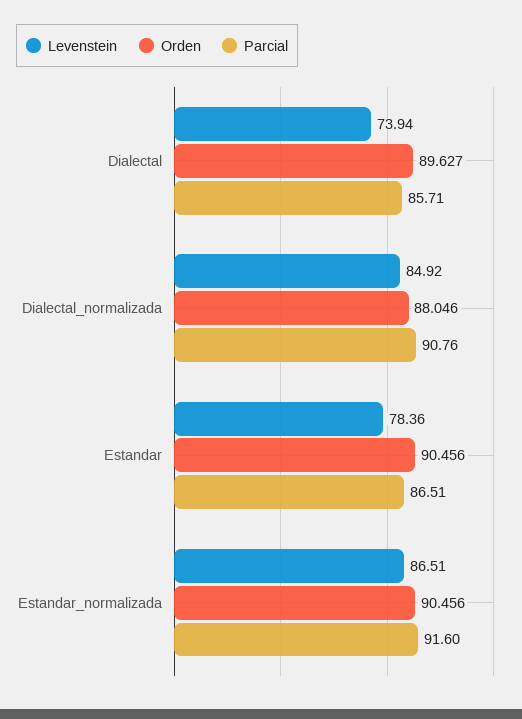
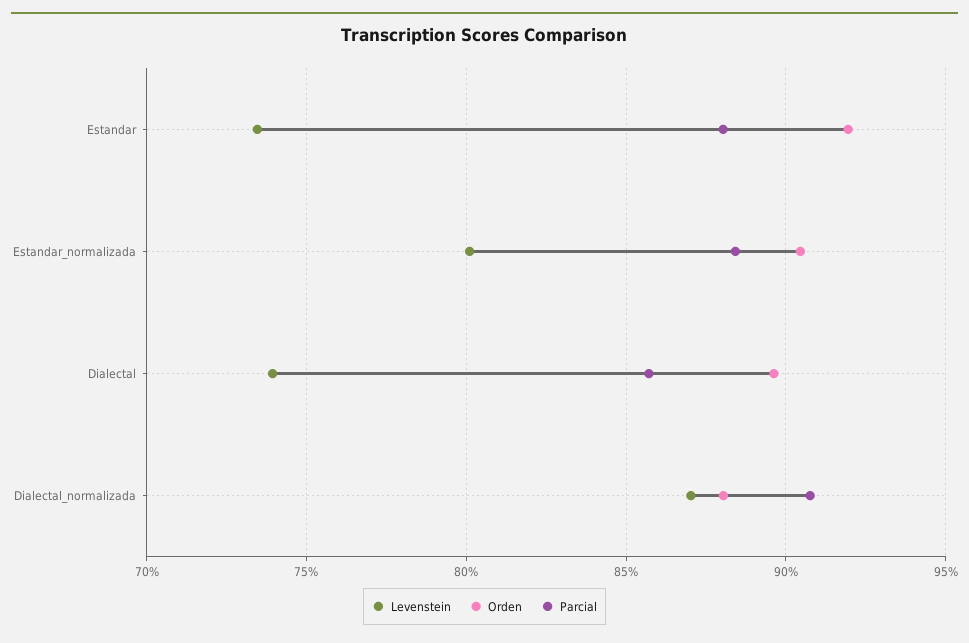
  {
    "Levenstein": {
      "Dialectal": 73.94,
-     "Dialectal_normalizada": 84.92,
+     "Dialectal_normalizada": 87,
-     "Estandar": 78.36,
+     "Estandar": 73.5,
-     "Estandar_normalizada": 86.51
+     "Estandar_normalizada": 80
    },
    "Orden": {
      "Dialectal": 89.627,
      "Dialectal_normalizada": 88.046,
-     "Estandar": 90.456,
+     "Estandar": 92,
      "Estandar_normalizada": 90.456
    },
    "Parcial": {
      "Dialectal": 85.71,
      "Dialectal_normalizada": 90.76,
-     "Estandar": 86.51,
+     "Estandar": 88,
-     "Estandar_normalizada": 91.6
+     "Estandar_normalizada": 88.5
    }
  }

